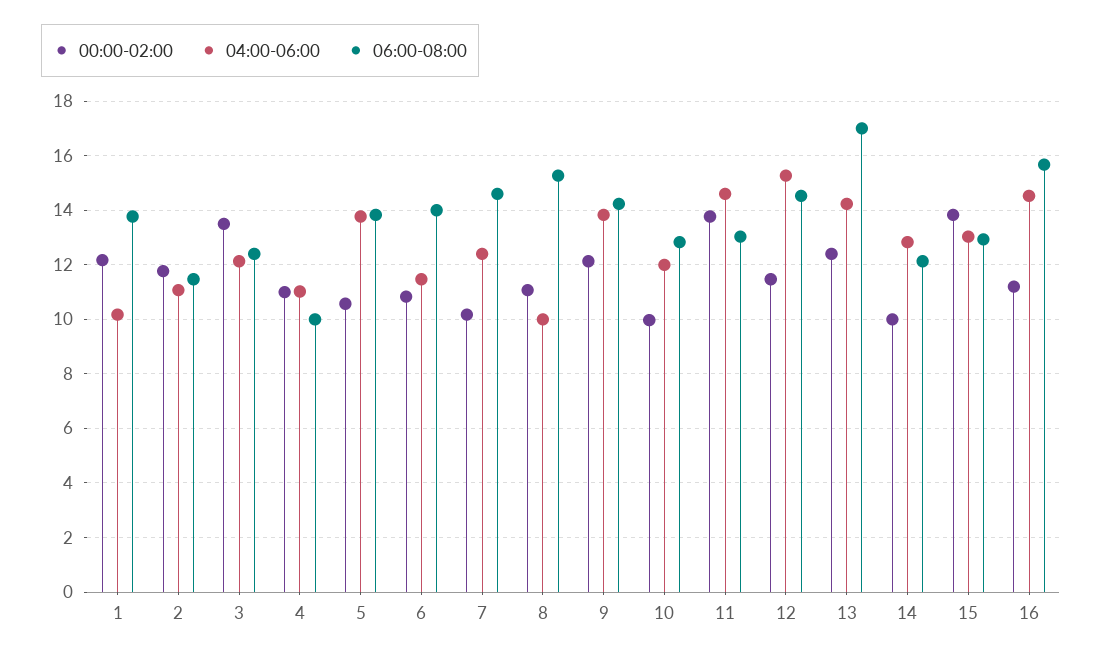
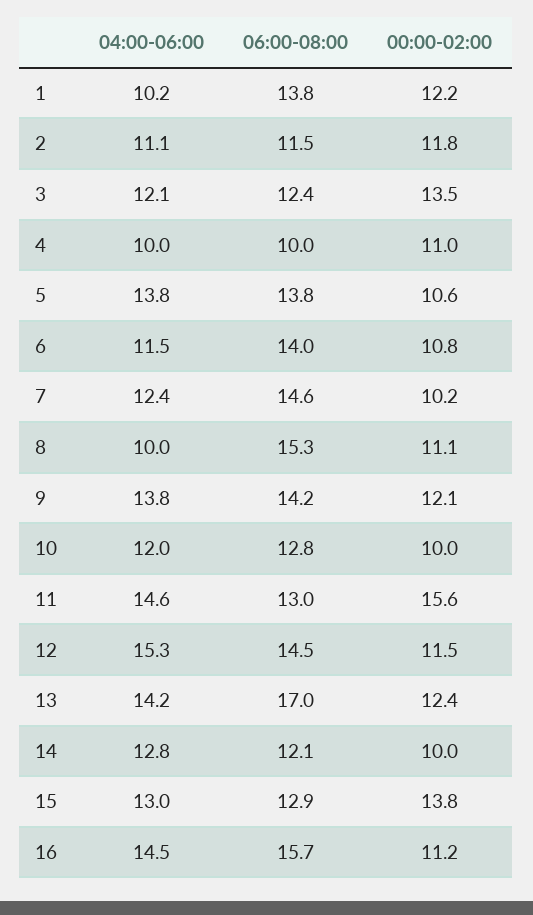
  {
    "00:00-02:00": {
      "1": 12.2,
      "2": 11.8,
      "3": 13.5,
      "4": 11,
      "5": 10.6,
      "6": 10.8,
      "7": 10.2,
      "8": 11.1,
      "9": 12.1,
      "10": 10,
-     "11": 13.75,
+     "11": 15.6,
      "12": 11.5,
      "13": 12.4,
      "14": 10,
      "15": 13.8,
      "16": 11.2
    },
    "04:00-06:00": {
      "1": 10.2,
      "2": 11.1,
      "3": 12.1,
-     "4": 11,
+     "4": 10,
      "5": 13.8,
      "6": 11.5,
      "7": 12.4,
      "8": 10,
      "9": 13.8,
      "10": 12,
      "11": 14.6,
      "12": 15.3,
      "13": 14.2,
      "14": 12.8,
      "15": 13,
      "16": 14.5
    },
    "06:00-08:00": {
      "1": 13.8,
      "2": 11.5,
      "3": 12.4,
      "4": 10,
      "5": 13.8,
      "6": 14,
      "7": 14.6,
      "8": 15.3,
      "9": 14.2,
      "10": 12.8,
      "11": 13,
      "12": 14.5,
      "13": 17,
      "14": 12.1,
      "15": 12.9,
      "16": 15.7
    }
  }

